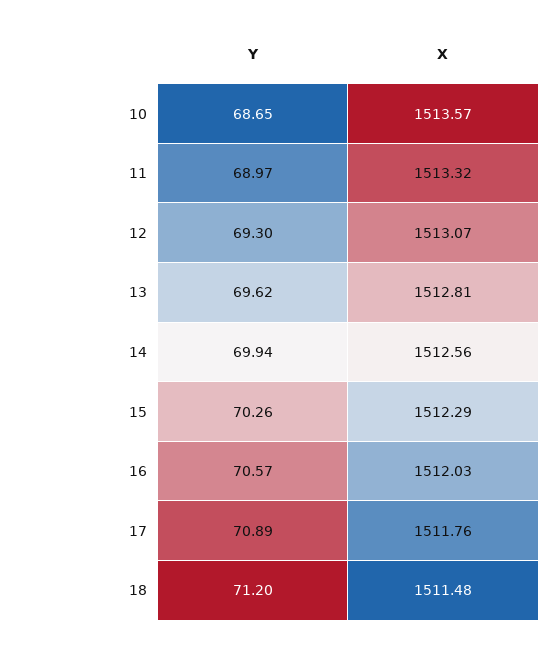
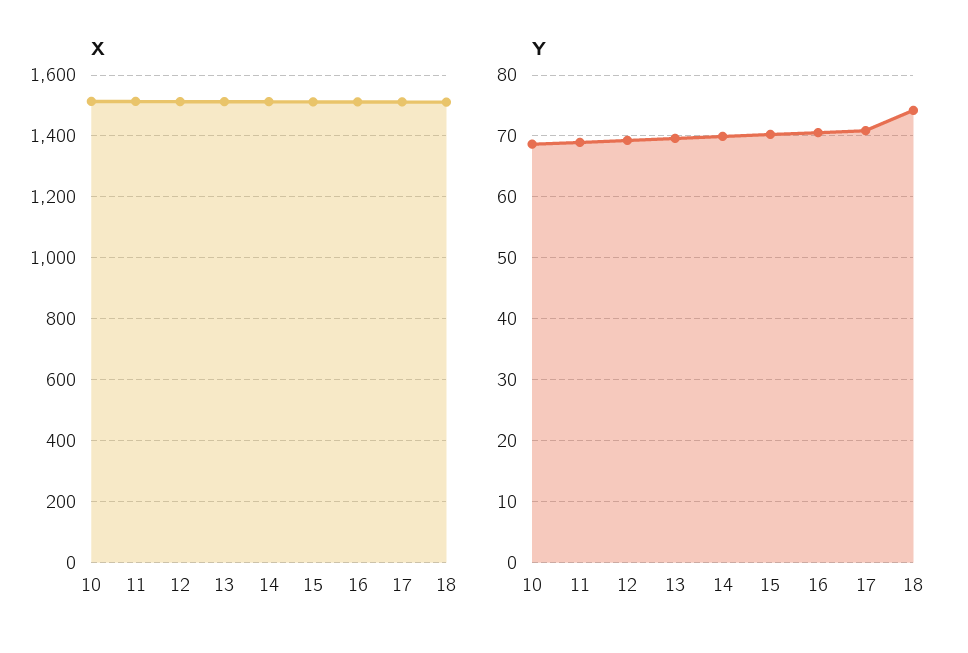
  {
    "Y": {
      "10": 68.65,
      "11": 68.97,
      "12": 69.3,
      "13": 69.62,
      "14": 69.94,
      "15": 70.26,
      "16": 70.57,
      "17": 70.89,
-     "18": 71.2
+     "18": 74
    },
    "X": {
      "10": 1513.57,
      "11": 1513.32,
      "12": 1513.07,
      "13": 1512.81,
      "14": 1512.56,
      "15": 1512.29,
      "16": 1512.03,
      "17": 1511.76,
      "18": 1511.48
    }
  }

